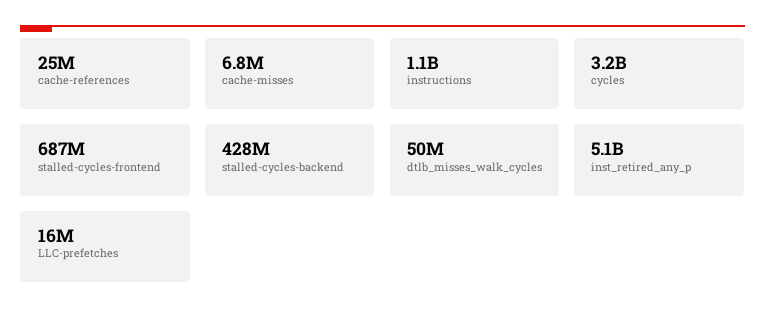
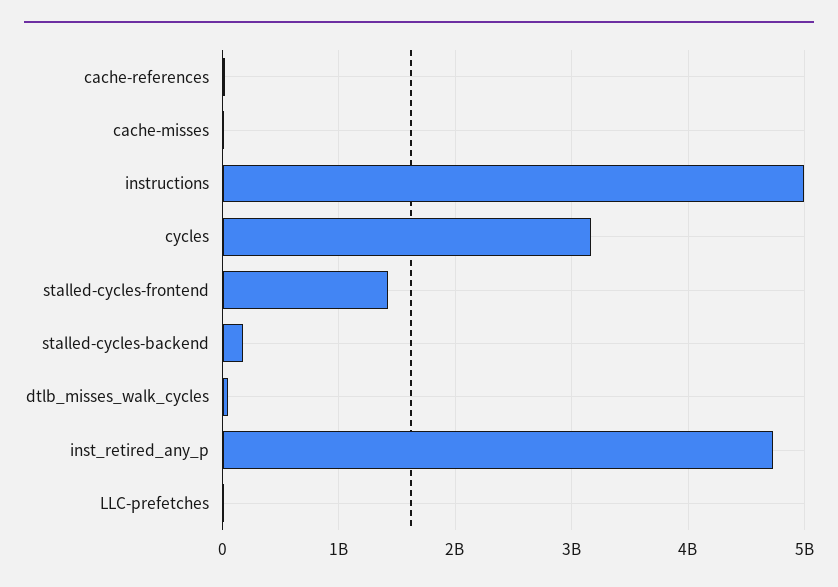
  {
    "cache-references": 25000000,
    "cache-misses": 6800000,
-   "instructions": 1100000000,
+   "instructions": 5000000000,
    "cycles": 3200000000,
-   "stalled-cycles-frontend": 687000000,
+   "stalled-cycles-frontend": 1400000000,
-   "stalled-cycles-backend": 428000000,
+   "stalled-cycles-backend": 200000000,
    "dtlb_misses_walk_cycles": 50000000,
-   "inst_retired_any_p": 5100000000,
+   "inst_retired_any_p": 4700000000,
    "LLC-prefetches": 16000000
  }

